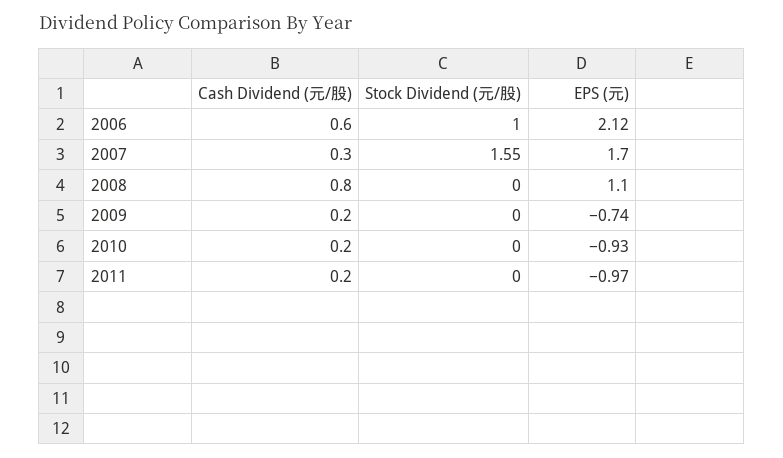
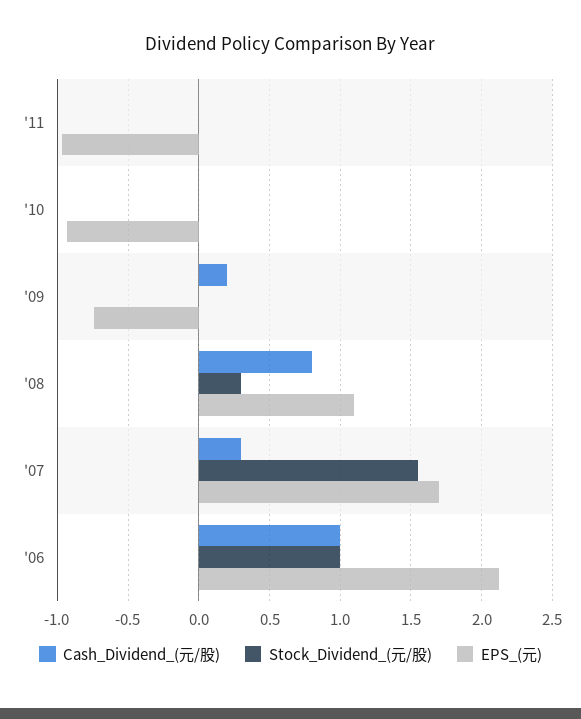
  {
    "Cash Dividend (元/股)": {
-     "2006": 0.6,
+     "2006": 1,
      "2007": 0.3,
      "2008": 0.8,
      "2009": 0.2,
-     "2010": 0.2,
+     "2010": 0,
-     "2011": 0.2
+     "2011": 0
    },
    "Stock Dividend (元/股)": {
      "2006": 1,
      "2007": 1.55,
-     "2008": 0,
+     "2008": 0.3,
      "2009": 0,
      "2010": 0,
      "2011": 0
    },
    "EPS (元)": {
      "2006": 2.12,
      "2007": 1.7,
      "2008": 1.1,
      "2009": -0.74,
      "2010": -0.93,
      "2011": -0.97
    }
  }

